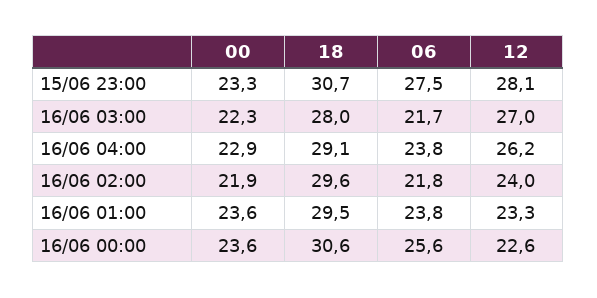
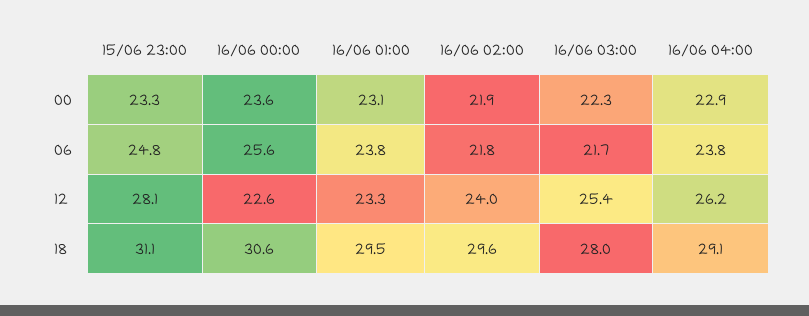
  {
    "00": {
      "15/06 23:00": 23.3,
      "16/06 03:00": 22.3,
      "16/06 04:00": 22.9,
      "16/06 02:00": 21.9,
-     "16/06 01:00": 23.6,
+     "16/06 01:00": 23.1,
      "16/06 00:00": 23.6
    },
    "18": {
-     "15/06 23:00": 30.7,
+     "15/06 23:00": 31.1,
      "16/06 03:00": 28,
      "16/06 04:00": 29.1,
      "16/06 02:00": 29.6,
      "16/06 01:00": 29.5,
      "16/06 00:00": 30.6
    },
    "06": {
-     "15/06 23:00": 27.5,
+     "15/06 23:00": 24.8,
      "16/06 03:00": 21.7,
      "16/06 04:00": 23.8,
      "16/06 02:00": 21.8,
      "16/06 01:00": 23.8,
      "16/06 00:00": 25.6
    },
    "12": {
      "15/06 23:00": 28.1,
-     "16/06 03:00": 27,
+     "16/06 03:00": 25.4,
      "16/06 04:00": 26.2,
      "16/06 02:00": 24,
      "16/06 01:00": 23.3,
      "16/06 00:00": 22.6
    }
  }

